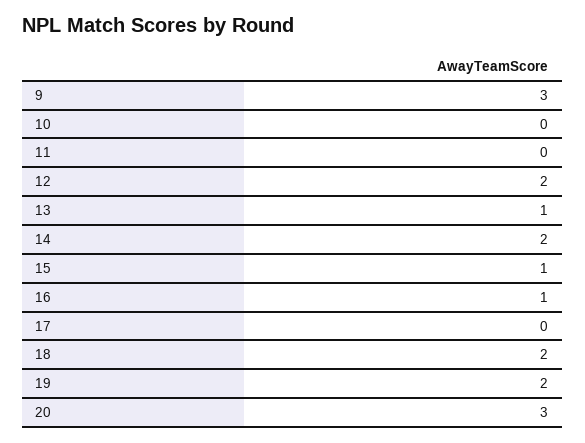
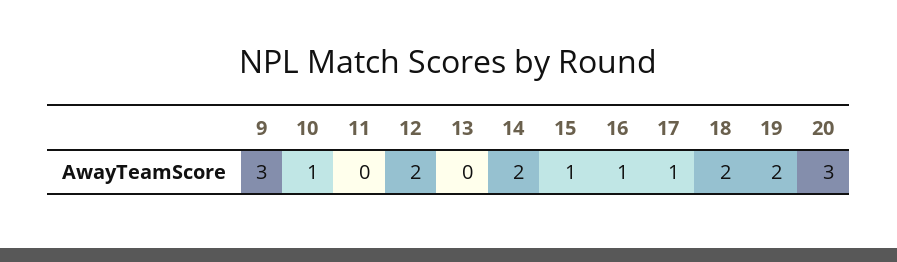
  {
    "9": 3,
-   "10": 0,
+   "10": 1,
    "11": 0,
    "12": 2,
-   "13": 1,
+   "13": 0,
    "14": 2,
    "15": 1,
    "16": 1,
-   "17": 0,
+   "17": 1,
    "18": 2,
    "19": 2,
    "20": 3
  }

